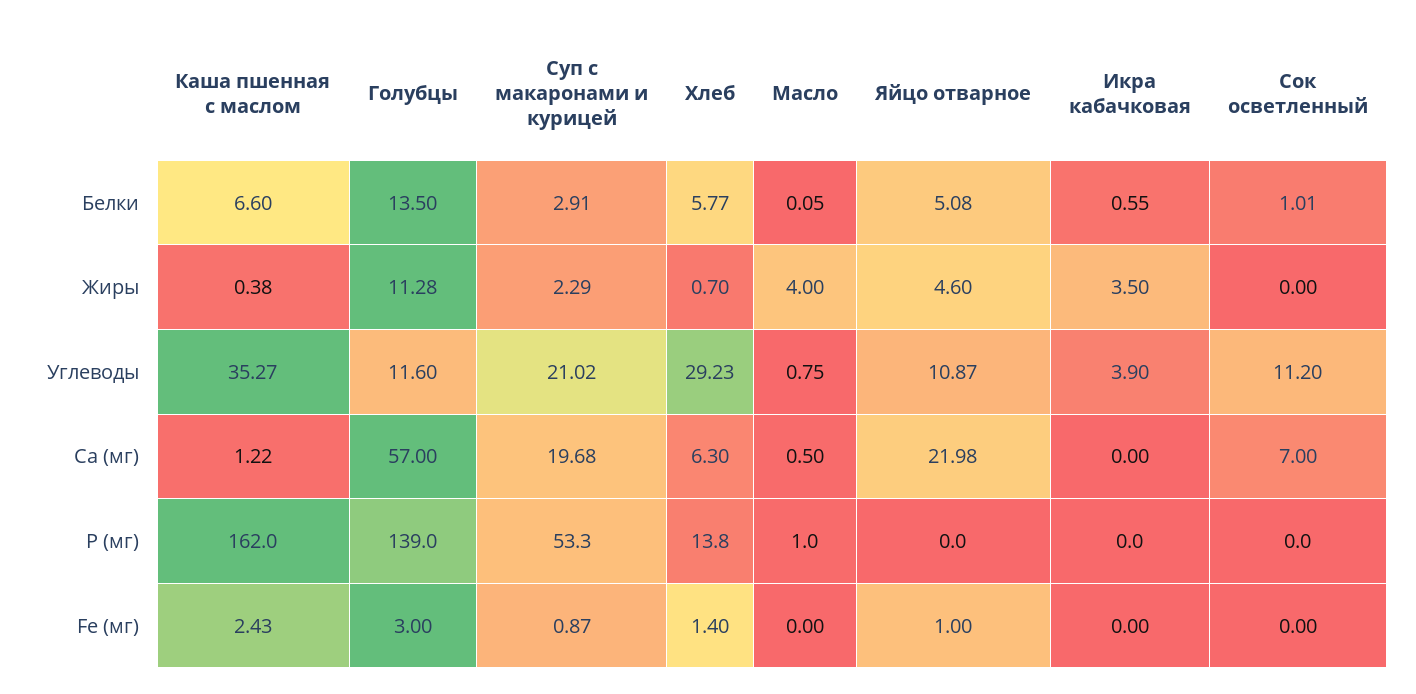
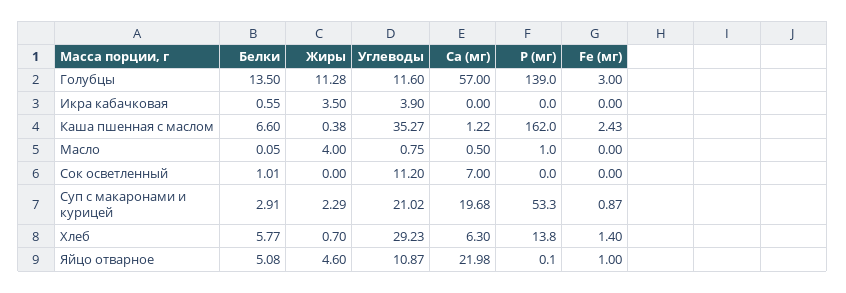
  {
    "Каша пшенная с маслом": {
      "Белки": 6.6,
      "Жиры": 0.38,
      "Углеводы": 35.27,
      "Са (мг)": 1.22,
      "Р (мг)": 162,
      "Fe (мг)": 2.43
    },
    "Голубцы": {
      "Белки": 13.5,
      "Жиры": 11.28,
      "Углеводы": 11.6,
      "Са (мг)": 57,
      "Р (мг)": 139,
      "Fe (мг)": 3
    },
    "Суп с макаронами и курицей": {
      "Белки": 2.91,
      "Жиры": 2.29,
      "Углеводы": 21.02,
      "Са (мг)": 19.68,
      "Р (мг)": 53.3,
      "Fe (мг)": 0.87
    },
    "Хлеб": {
      "Белки": 5.77,
      "Жиры": 0.7,
      "Углеводы": 29.23,
      "Са (мг)": 6.3,
      "Р (мг)": 13.8,
      "Fe (мг)": 1.4
    },
    "Масло": {
      "Белки": 0.05,
      "Жиры": 4,
      "Углеводы": 0.75,
      "Са (мг)": 0.5,
      "Р (мг)": 1,
      "Fe (мг)": 0
    },
    "Яйцо отварное": {
      "Белки": 5.08,
      "Жиры": 4.6,
      "Углеводы": 10.87,
      "Са (мг)": 21.98,
-     "Р (мг)": 0,
+     "Р (мг)": 0.1,
      "Fe (мг)": 1
    },
    "Икра кабачковая": {
      "Белки": 0.55,
      "Жиры": 3.5,
      "Углеводы": 3.9,
      "Са (мг)": 0,
      "Р (мг)": 0,
      "Fe (мг)": 0
    },
    "Сок осветленный": {
      "Белки": 1.01,
      "Жиры": 0,
      "Углеводы": 11.2,
      "Са (мг)": 7,
      "Р (мг)": 0,
      "Fe (мг)": 0
    }
  }

